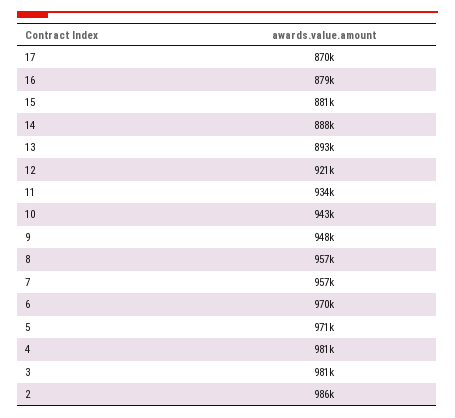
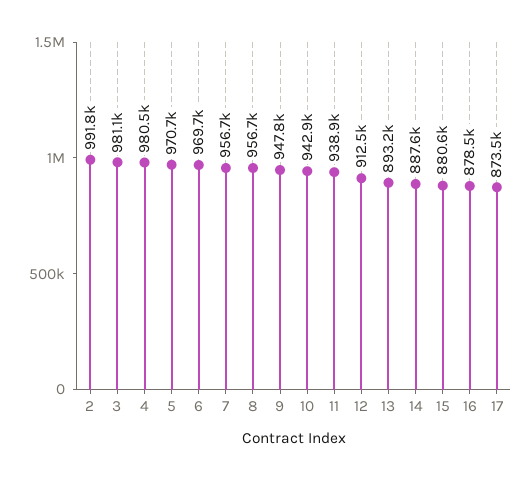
  {
-   "17": 870000,
+   "17": 873500,
    "16": 878500,
    "15": 880600,
    "14": 887600,
    "13": 893200,
-   "12": 921000,
+   "12": 912500,
-   "11": 934000,
+   "11": 938900,
    "10": 942900,
    "9": 947800,
    "8": 956700,
    "7": 956700,
    "6": 969700,
    "5": 970700,
    "4": 980500,
    "3": 981100,
-   "2": 986000
+   "2": 991800
  }

